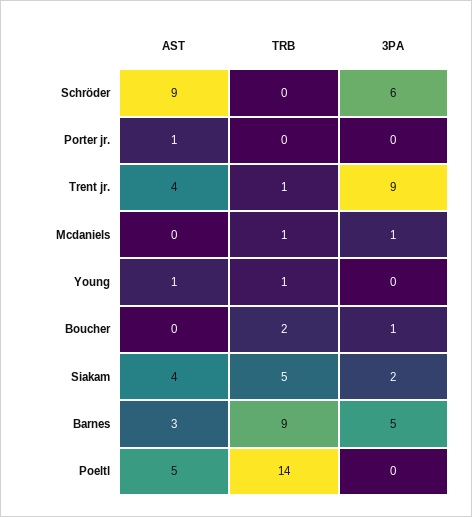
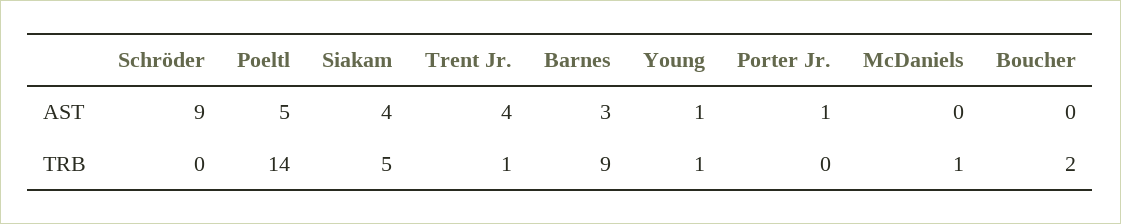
  {
    "AST": {
      "Schröder": 9,
      "Porter jr.": 1,
      "Trent jr.": 4,
      "Mcdaniels": 0,
      "Young": 1,
      "Boucher": 0,
      "Siakam": 4,
      "Barnes": 3,
      "Poeltl": 5
    },
    "TRB": {
      "Schröder": 0,
      "Porter jr.": 0,
      "Trent jr.": 1,
      "Mcdaniels": 1,
      "Young": 1,
      "Boucher": 2,
      "Siakam": 5,
      "Barnes": 9,
      "Poeltl": 14
-   },
+   }
-   "3PA": {
-     "Schröder": 6,
-     "Porter jr.": 0,
-     "Trent jr.": 9,
-     "Mcdaniels": 1,
-     "Young": 0,
-     "Boucher": 1,
-     "Siakam": 2,
-     "Barnes": 5,
-     "Poeltl": 0
-   }
  }

